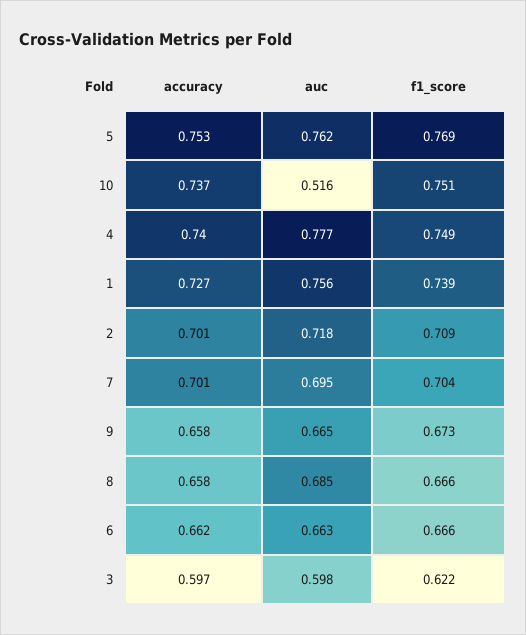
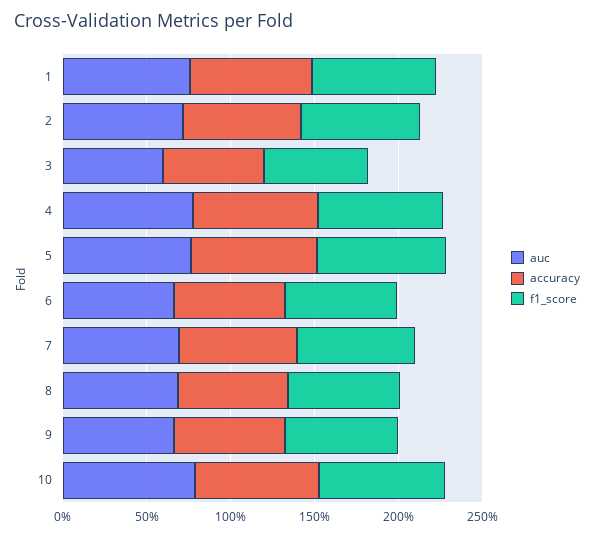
  {
    "accuracy": {
      "5": 0.753,
      "10": 0.737,
      "4": 0.74,
      "1": 0.727,
      "2": 0.701,
      "7": 0.701,
      "9": 0.658,
      "8": 0.658,
      "6": 0.662,
      "3": 0.597
    },
    "auc": {
      "5": 0.762,
-     "10": 0.516,
+     "10": 0.8,
      "4": 0.777,
      "1": 0.756,
      "2": 0.718,
      "7": 0.695,
      "9": 0.665,
      "8": 0.685,
      "6": 0.663,
      "3": 0.598
    },
    "f1_score": {
      "5": 0.769,
      "10": 0.751,
      "4": 0.749,
      "1": 0.739,
      "2": 0.709,
      "7": 0.704,
      "9": 0.673,
      "8": 0.666,
      "6": 0.666,
      "3": 0.622
    }
  }

